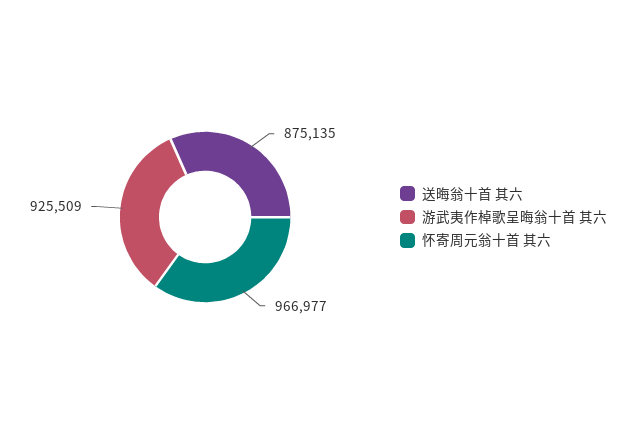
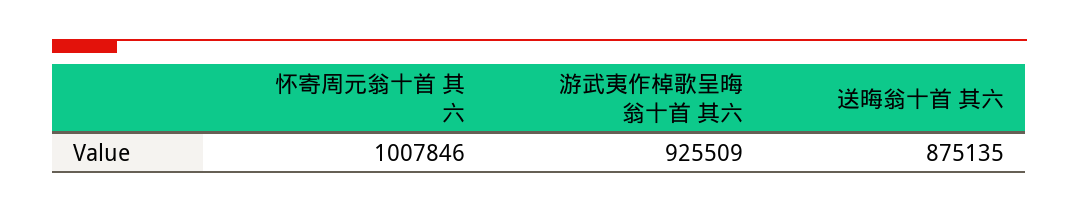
  {
    "送晦翁十首 其六": 875135,
    "游武夷作棹歌呈晦翁十首 其六": 925509,
-   "怀寄周元翁十首 其六": 966977
+   "怀寄周元翁十首 其六": 1007846
  }

